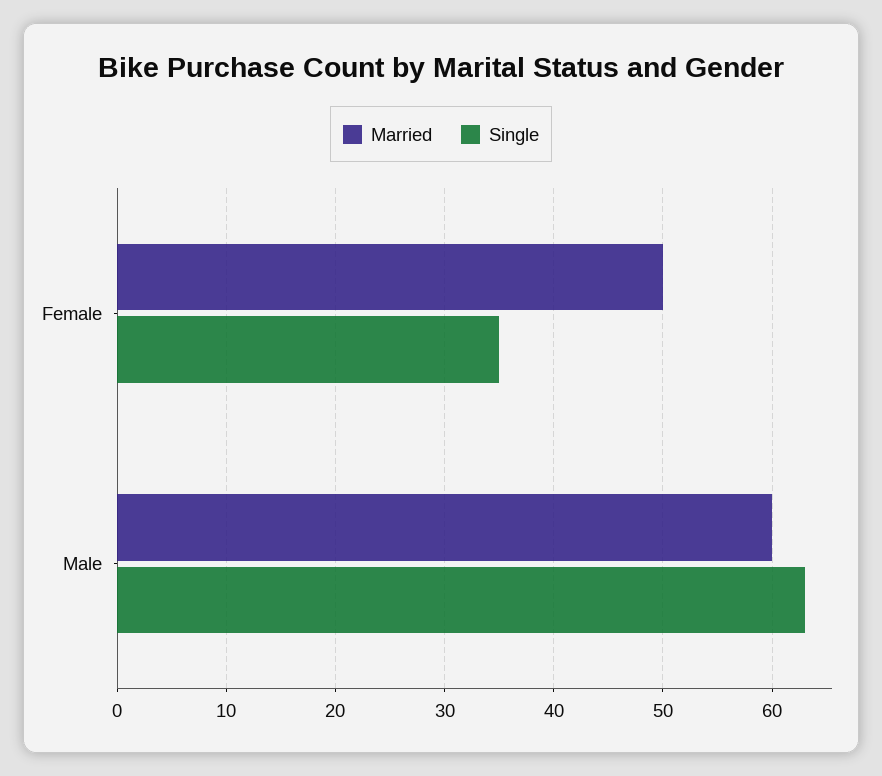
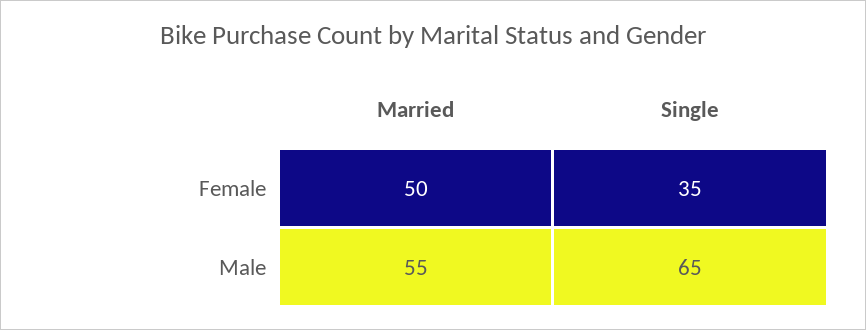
  {
    "Married": {
      "Female": 50,
-     "Male": 60
+     "Male": 55
    },
    "Single": {
      "Female": 35,
-     "Male": 63
+     "Male": 65
    }
  }

